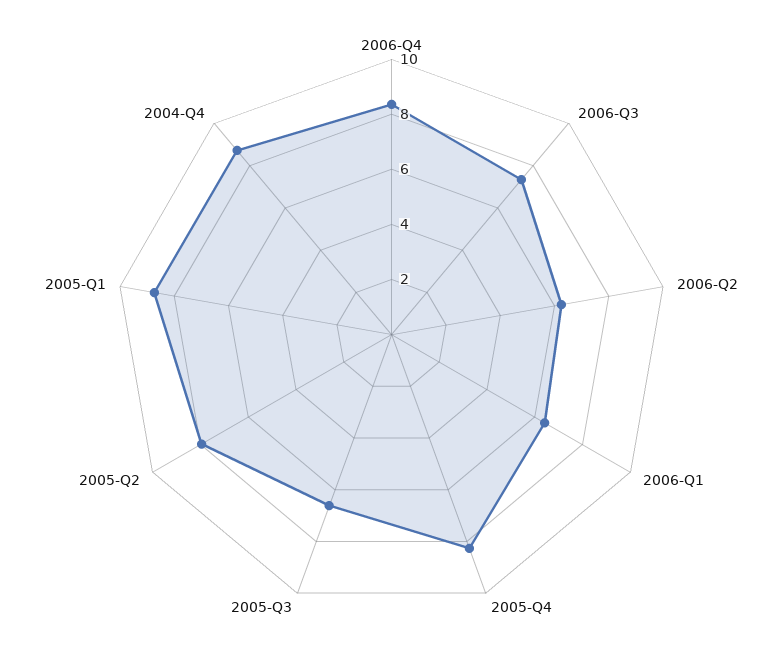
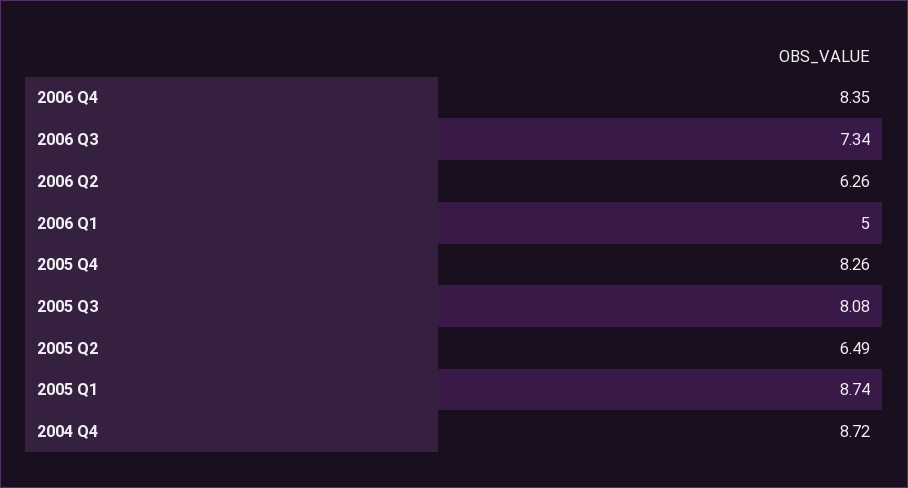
  {
    "2006-Q4": 8.35,
    "2006-Q3": 7.34,
    "2006-Q2": 6.26,
-   "2006-Q1": 6.5,
+   "2006-Q1": 5,
    "2005-Q4": 8.26,
-   "2005-Q3": 6.5,
+   "2005-Q3": 8.08,
-   "2005-Q2": 8,
+   "2005-Q2": 6.49,
    "2005-Q1": 8.74,
    "2004-Q4": 8.72
  }

